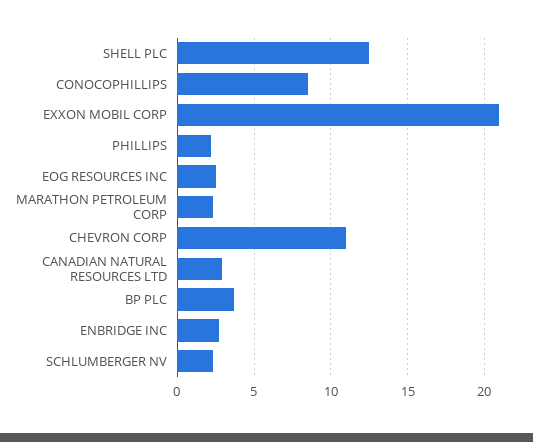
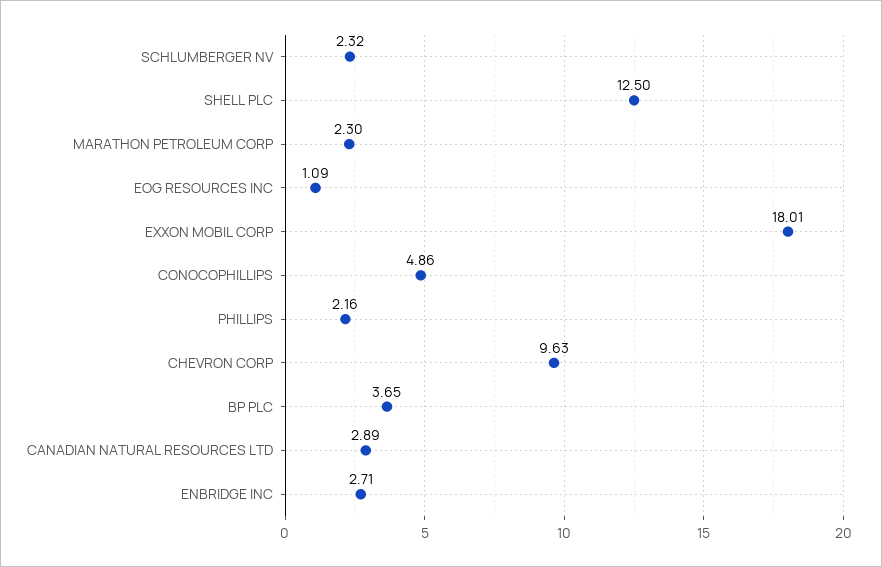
  {
    "SHELL PLC": 12.5,
-   "CONOCOPHILLIPS": 8.5,
+   "CONOCOPHILLIPS": 4.86,
-   "EXXON MOBIL CORP": 21,
+   "EXXON MOBIL CORP": 18.01,
    "PHILLIPS": 2.16,
-   "EOG RESOURCES INC": 2.5,
+   "EOG RESOURCES INC": 1.09,
    "MARATHON PETROLEUM CORP": 2.3,
-   "CHEVRON CORP": 11,
+   "CHEVRON CORP": 9.63,
    "CANADIAN NATURAL RESOURCES LTD": 2.89,
    "BP PLC": 3.65,
    "ENBRIDGE INC": 2.71,
    "SCHLUMBERGER NV": 2.32
  }

